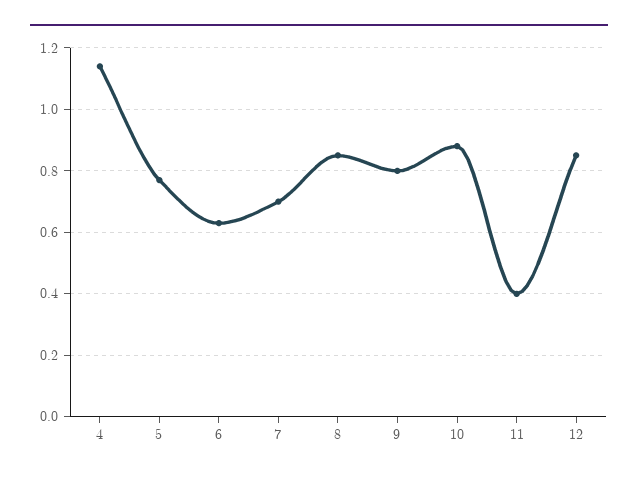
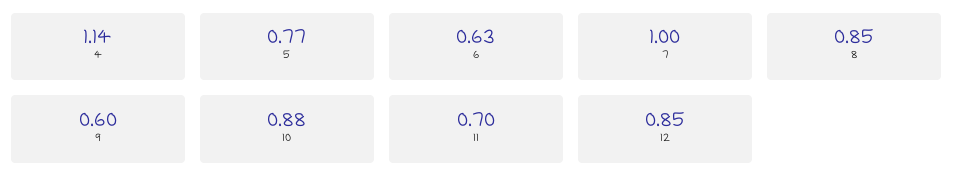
  {
    "4": 1.14,
    "5": 0.77,
    "6": 0.63,
-   "7": 0.7,
+   "7": 1,
    "8": 0.85,
-   "9": 0.8,
+   "9": 0.6,
    "10": 0.88,
-   "11": 0.4,
+   "11": 0.7,
    "12": 0.85
  }

